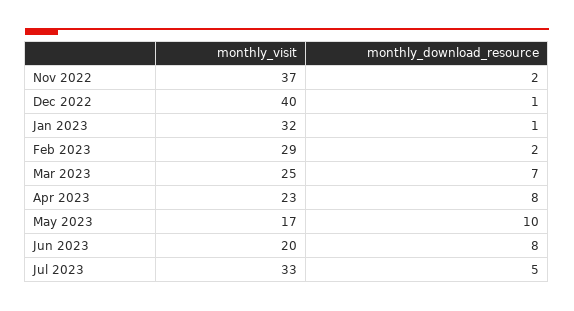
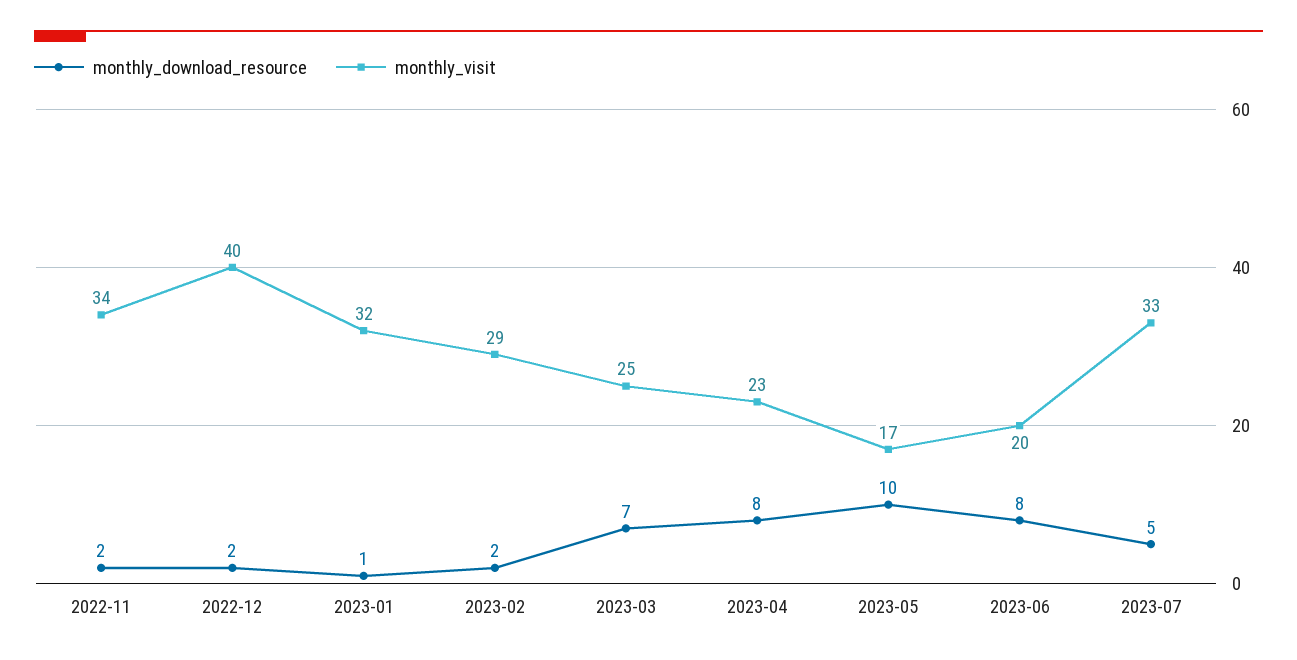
  {
    "monthly_visit": {
-     "Nov 2022": 37,
+     "Nov 2022": 34,
      "Dec 2022": 40,
      "Jan 2023": 32,
      "Feb 2023": 29,
      "Mar 2023": 25,
      "Apr 2023": 23,
      "May 2023": 17,
      "Jun 2023": 20,
      "Jul 2023": 33
    },
    "monthly_download_resource": {
      "Nov 2022": 2,
-     "Dec 2022": 1,
+     "Dec 2022": 2,
      "Jan 2023": 1,
      "Feb 2023": 2,
      "Mar 2023": 7,
      "Apr 2023": 8,
      "May 2023": 10,
      "Jun 2023": 8,
      "Jul 2023": 5
    }
  }

